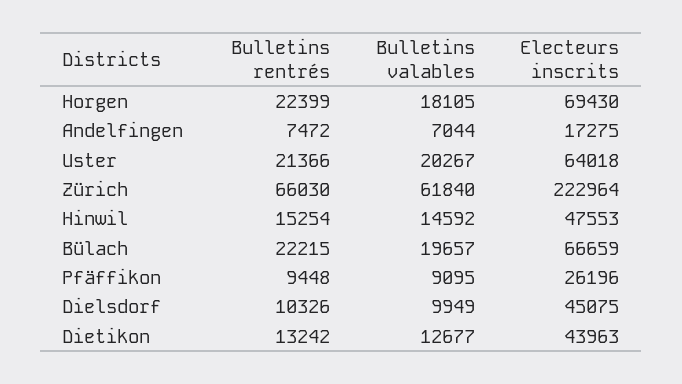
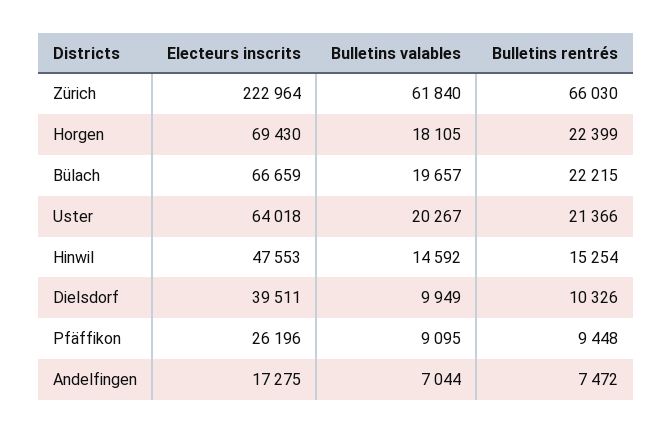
  {
    "Bulletins rentrés": {
      "Horgen": 22399,
      "Andelfingen": 7472,
      "Uster": 21366,
      "Zürich": 66030,
      "Hinwil": 15254,
      "Bülach": 22215,
      "Pfäffikon": 9448,
-     "Dielsdorf": 10326,
+     "Dielsdorf": 10326
-     "Dietikon": 13242
    },
    "Bulletins valables": {
      "Horgen": 18105,
      "Andelfingen": 7044,
      "Uster": 20267,
      "Zürich": 61840,
      "Hinwil": 14592,
      "Bülach": 19657,
      "Pfäffikon": 9095,
-     "Dielsdorf": 9949,
+     "Dielsdorf": 9949
-     "Dietikon": 12677
    },
    "Electeurs inscrits": {
      "Horgen": 69430,
      "Andelfingen": 17275,
      "Uster": 64018,
      "Zürich": 222964,
      "Hinwil": 47553,
      "Bülach": 66659,
      "Pfäffikon": 26196,
-     "Dielsdorf": 45075,
+     "Dielsdorf": 39511
-     "Dietikon": 43963
    }
  }

